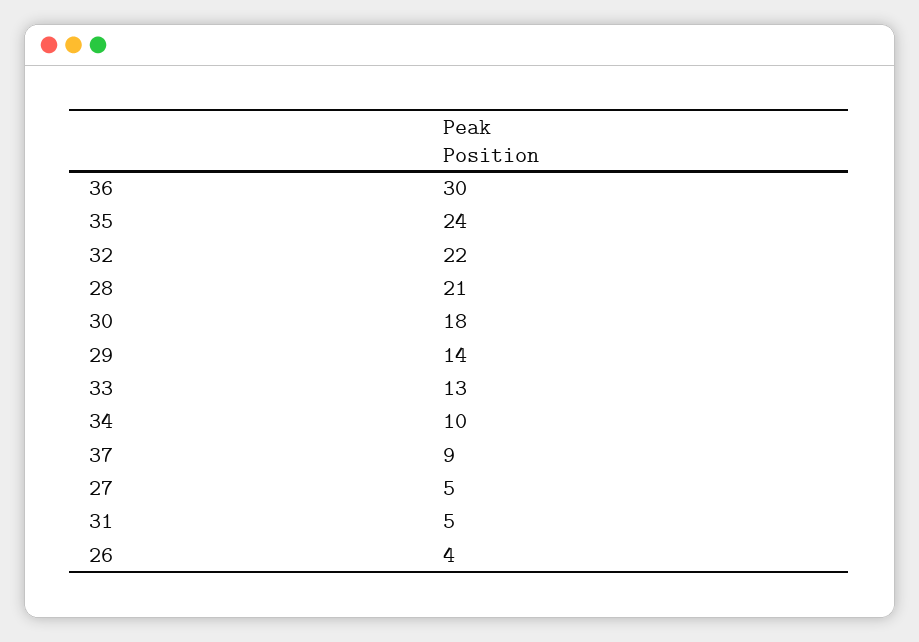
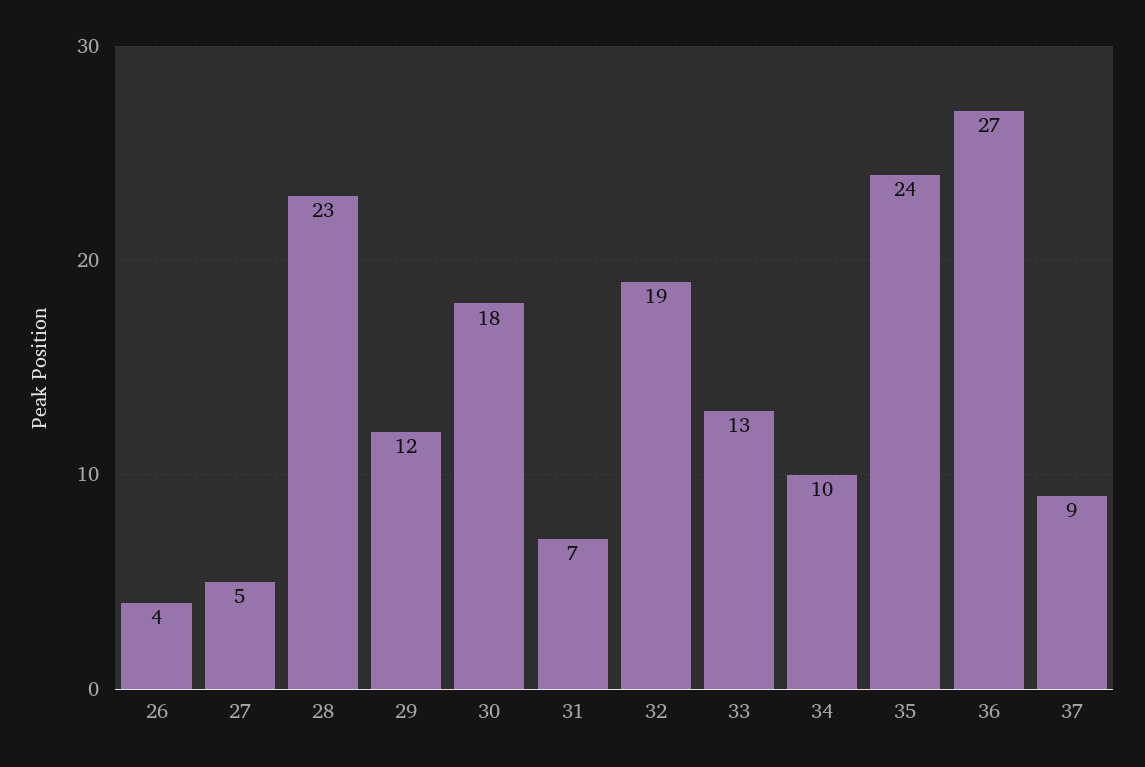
  {
-   "36": 30,
+   "36": 27,
    "35": 24,
-   "32": 22,
+   "32": 19,
-   "28": 21,
+   "28": 23,
    "30": 18,
-   "29": 14,
+   "29": 12,
    "33": 13,
    "34": 10,
    "37": 9,
    "27": 5,
-   "31": 5,
+   "31": 7,
    "26": 4
  }

